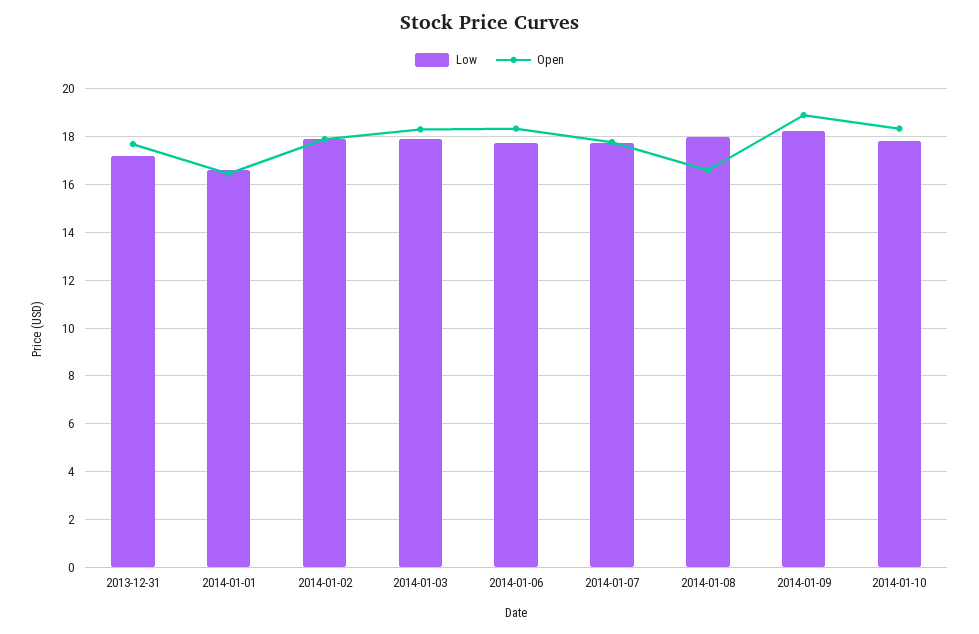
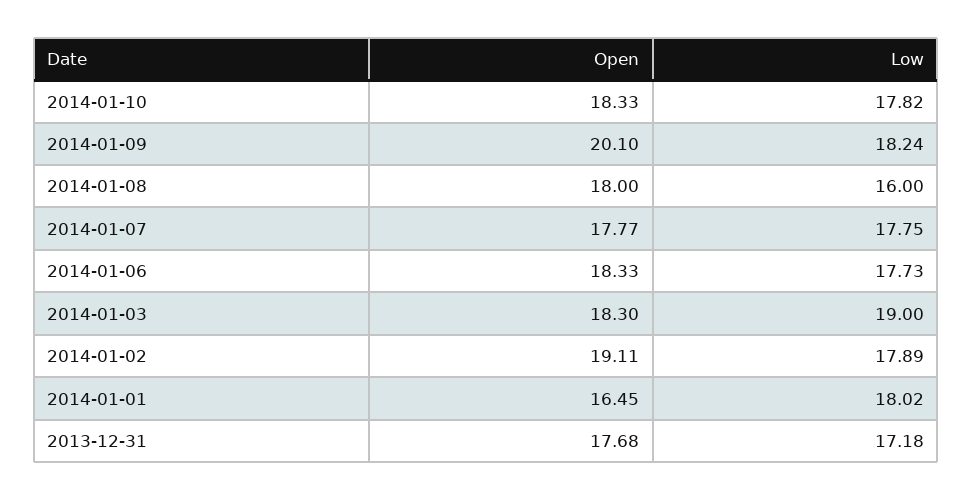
  {
    "Low": {
      "2013-12-31": 17.18,
-     "2014-01-01": 16.5,
+     "2014-01-01": 18.02,
      "2014-01-02": 17.89,
-     "2014-01-03": 18,
+     "2014-01-03": 19,
      "2014-01-06": 17.73,
      "2014-01-07": 17.75,
-     "2014-01-08": 18,
+     "2014-01-08": 16,
      "2014-01-09": 18.24,
      "2014-01-10": 17.82
    },
    "Open": {
      "2013-12-31": 17.68,
      "2014-01-01": 16.45,
-     "2014-01-02": 18,
+     "2014-01-02": 19.11,
      "2014-01-03": 18.3,
      "2014-01-06": 18.33,
      "2014-01-07": 17.77,
-     "2014-01-08": 16.5,
+     "2014-01-08": 18,
-     "2014-01-09": 19,
+     "2014-01-09": 20.1,
      "2014-01-10": 18.33
    }
  }

